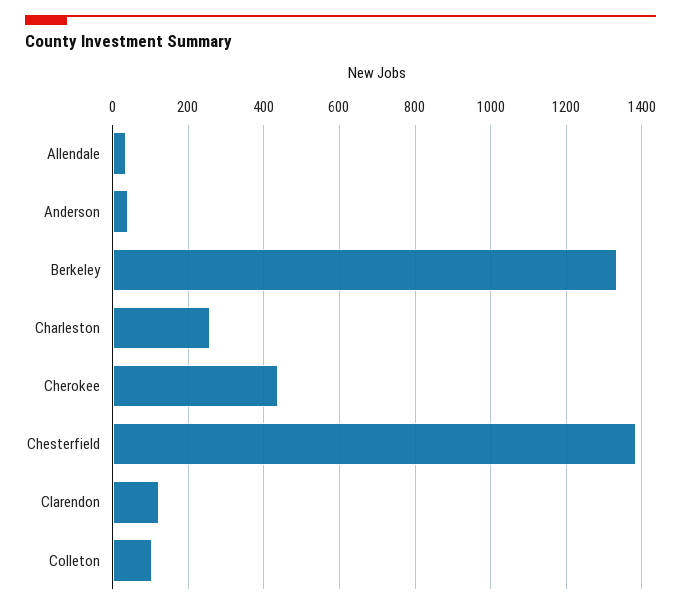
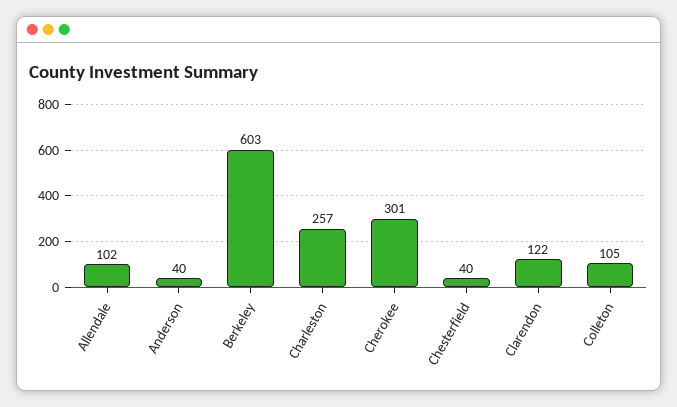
  {
-   "Allendale": 40,
+   "Allendale": 102,
    "Anderson": 40,
-   "Berkeley": 1340,
+   "Berkeley": 603,
    "Charleston": 257,
-   "Cherokee": 440,
+   "Cherokee": 301,
-   "Chesterfield": 1380,
+   "Chesterfield": 40,
    "Clarendon": 122,
    "Colleton": 105
  }

